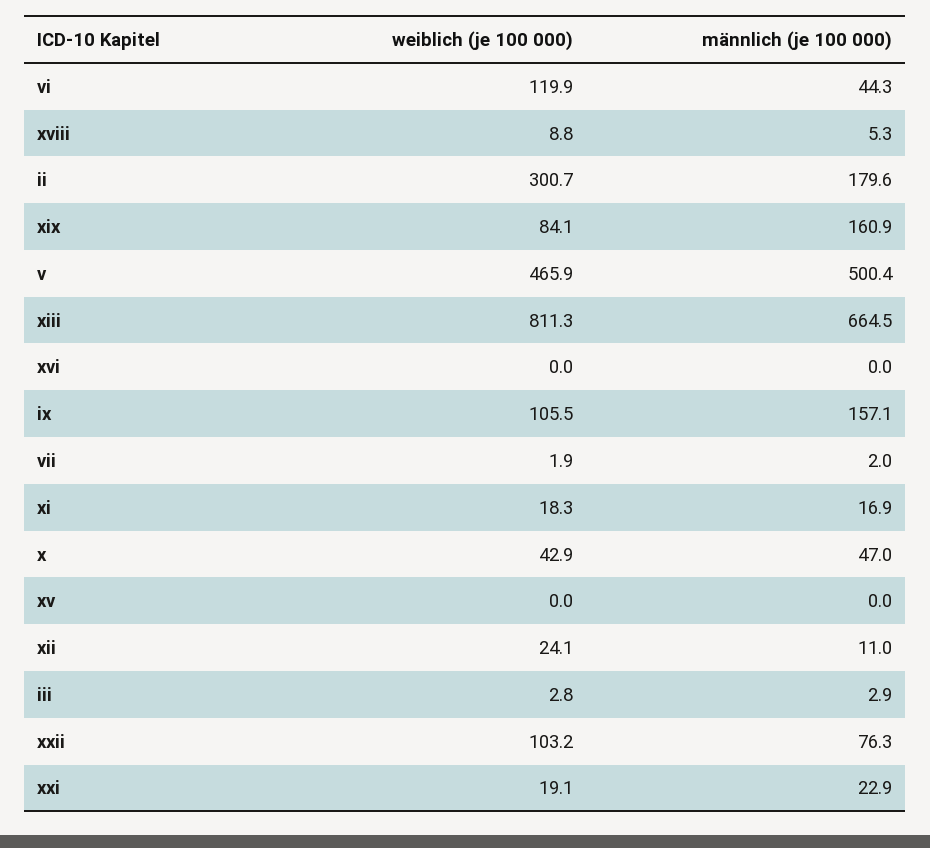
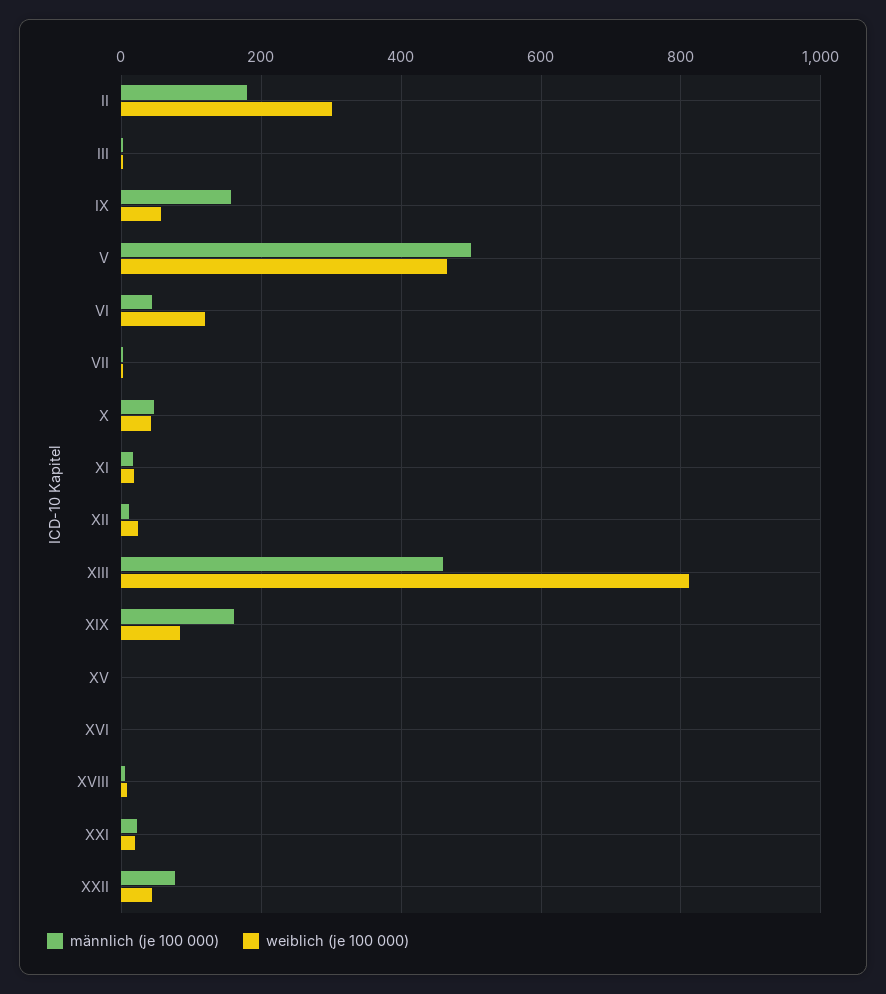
  {
    "weiblich (je 100 000)": {
      "vi": 119.9,
      "xviii": 8.8,
      "ii": 300.7,
      "xix": 84.1,
      "v": 465.9,
      "xiii": 811.3,
      "xvi": 0,
-     "ix": 105.5,
+     "ix": 60,
      "vii": 1.9,
      "xi": 18.3,
      "x": 42.9,
      "xv": 0,
      "xii": 24.1,
      "iii": 2.8,
-     "xxii": 103.2,
+     "xxii": 40,
      "xxi": 19.1
    },
    "männlich (je 100 000)": {
      "vi": 44.3,
      "xviii": 5.3,
      "ii": 179.6,
      "xix": 160.9,
      "v": 500.4,
-     "xiii": 664.5,
+     "xiii": 460,
      "xvi": 0,
      "ix": 157.1,
      "vii": 2,
      "xi": 16.9,
      "x": 47,
      "xv": 0,
      "xii": 11,
      "iii": 2.9,
      "xxii": 76.3,
      "xxi": 22.9
    }
  }

